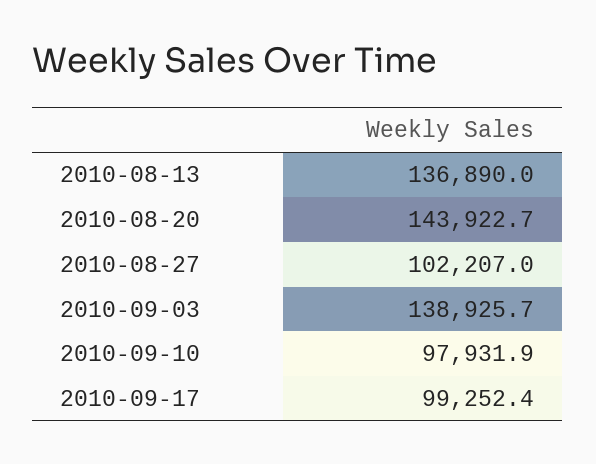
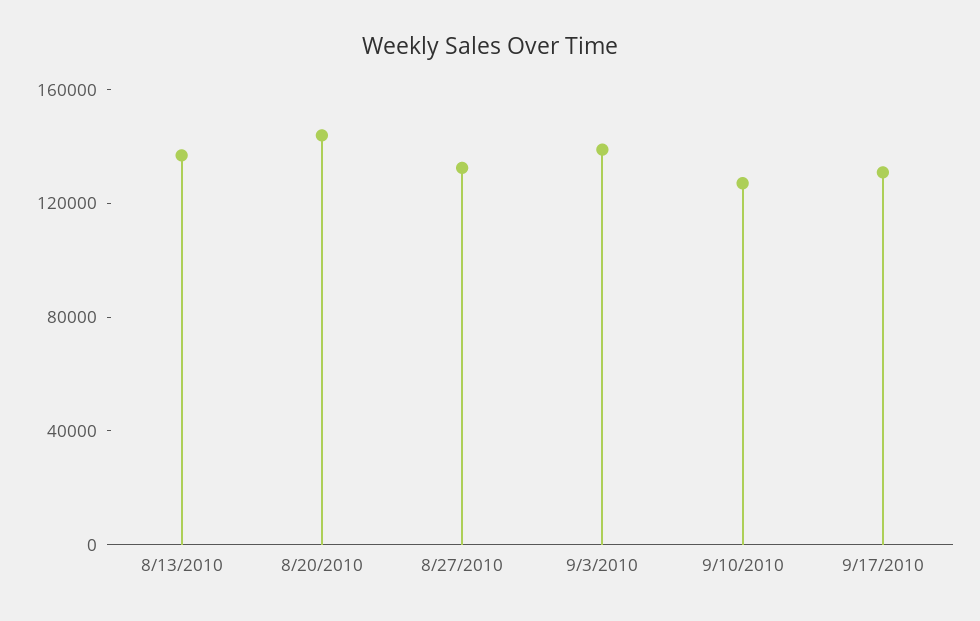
  {
    "2010-08-13": 136890,
    "2010-08-20": 143922.7,
-   "2010-08-27": 102207,
+   "2010-08-27": 130000,
    "2010-09-03": 138925.7,
-   "2010-09-10": 97931.9,
+   "2010-09-10": 130000,
-   "2010-09-17": 99252.4
+   "2010-09-17": 130000
  }

